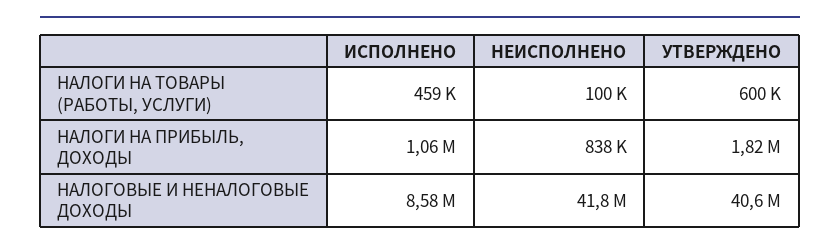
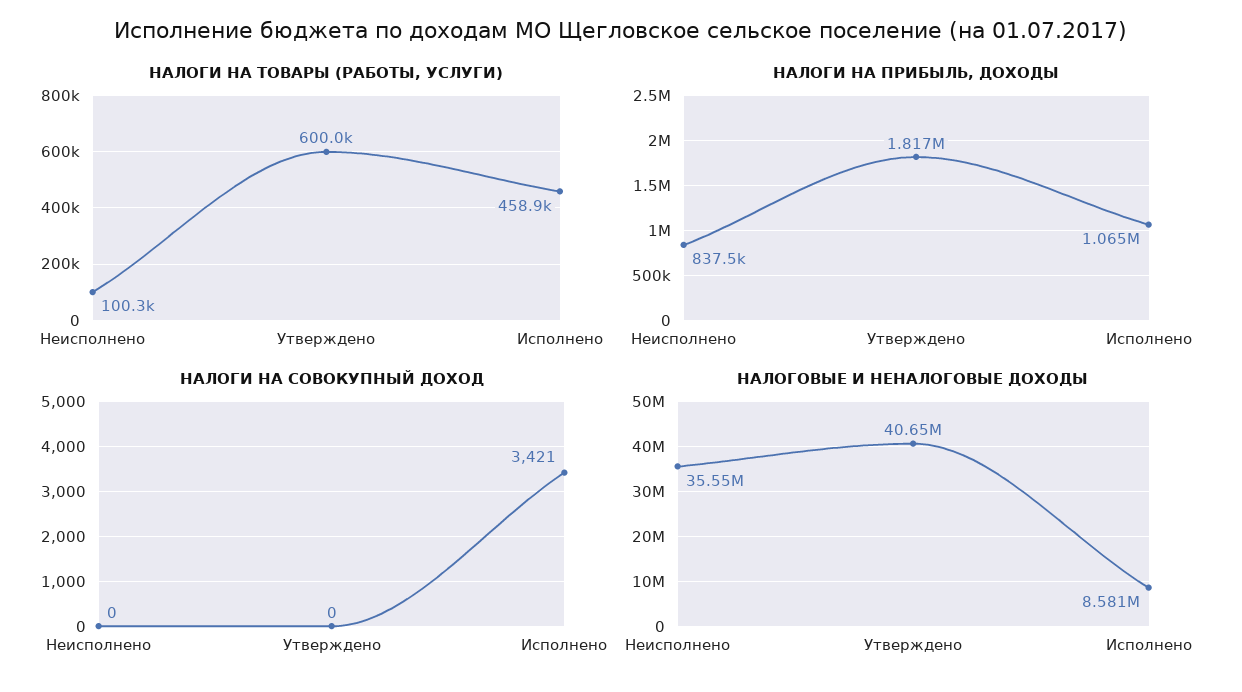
  {
    "НАЛОГИ НА ТОВАРЫ (РАБОТЫ, УСЛУГИ)": {
      "ИСПОЛНЕНО": 458900,
      "НЕИСПОЛНЕНО": 100300,
      "УТВЕРЖДЕНО": 600000
    },
    "НАЛОГИ НА ПРИБЫЛЬ, ДОХОДЫ": {
      "ИСПОЛНЕНО": 1065000,
      "НЕИСПОЛНЕНО": 837500,
      "УТВЕРЖДЕНО": 1817000
    },
    "НАЛОГОВЫЕ И НЕНАЛОГОВЫЕ ДОХОДЫ": {
      "ИСПОЛНЕНО": 8581000,
-     "НЕИСПОЛНЕНО": 41800000,
+     "НЕИСПОЛНЕНО": 35550000,
      "УТВЕРЖДЕНО": 40650000
-   }
+   },
+   "НАЛОГИ НА СОВОКУПНЫЙ ДОХОД": {
+     "НЕИСПОЛНЕНО": 0,
+     "УТВЕРЖДЕНО": 0,
+     "ИСПОЛНЕНО": 3421
+   }
  }

